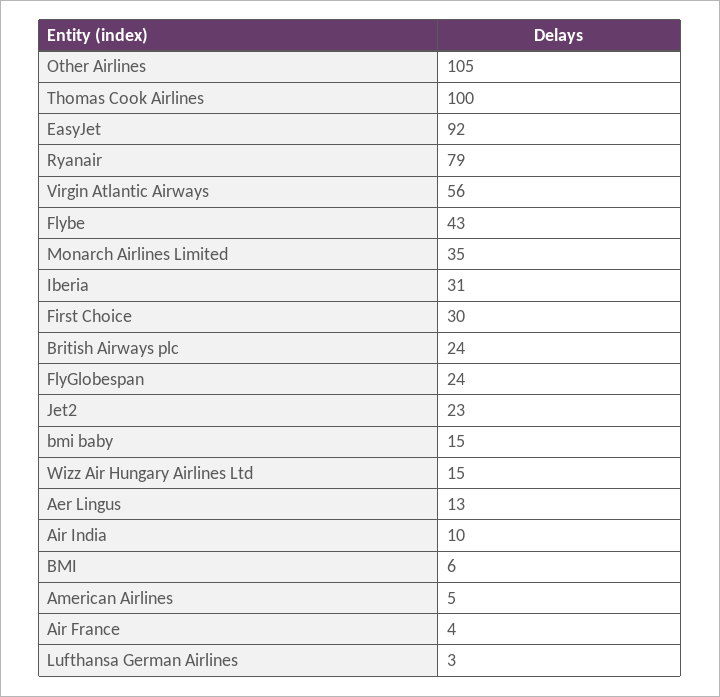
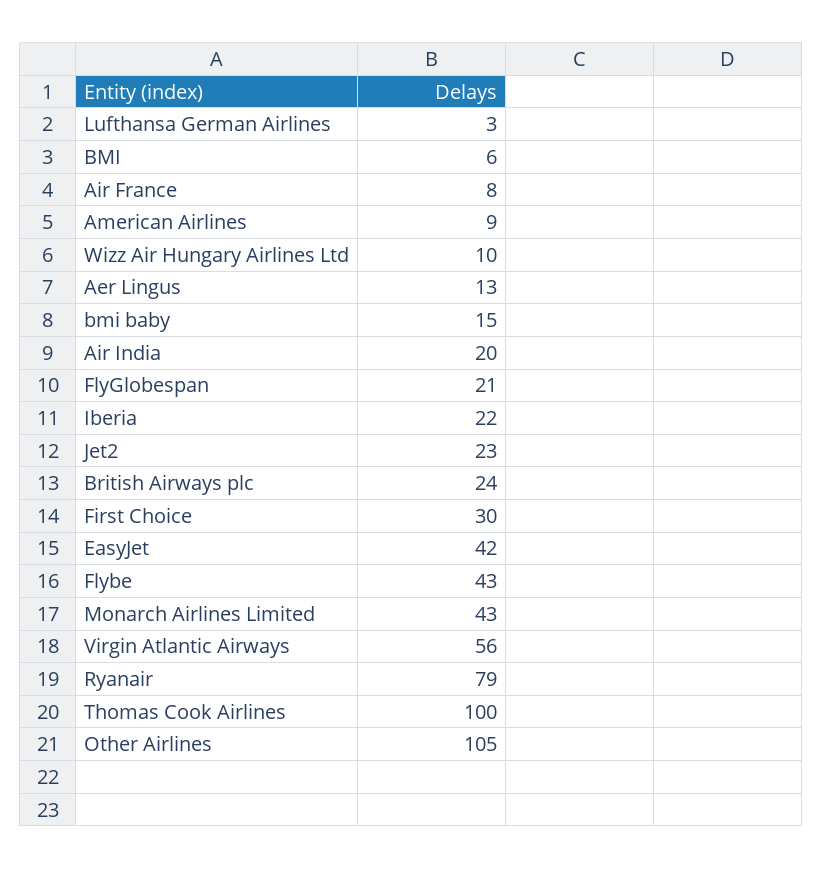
  {
    "Other Airlines": 105,
    "Thomas Cook Airlines": 100,
-   "EasyJet": 92,
+   "EasyJet": 42,
    "Ryanair": 79,
    "Virgin Atlantic Airways": 56,
    "Flybe": 43,
-   "Monarch Airlines Limited": 35,
+   "Monarch Airlines Limited": 43,
-   "Iberia": 31,
+   "Iberia": 22,
    "First Choice": 30,
    "British Airways plc": 24,
-   "FlyGlobespan": 24,
+   "FlyGlobespan": 21,
    "Jet2": 23,
    "bmi baby": 15,
-   "Wizz Air Hungary Airlines Ltd": 15,
+   "Wizz Air Hungary Airlines Ltd": 10,
    "Aer Lingus": 13,
-   "Air India": 10,
+   "Air India": 20,
    "BMI": 6,
-   "American Airlines": 5,
+   "American Airlines": 9,
-   "Air France": 4,
+   "Air France": 8,
    "Lufthansa German Airlines": 3
  }

